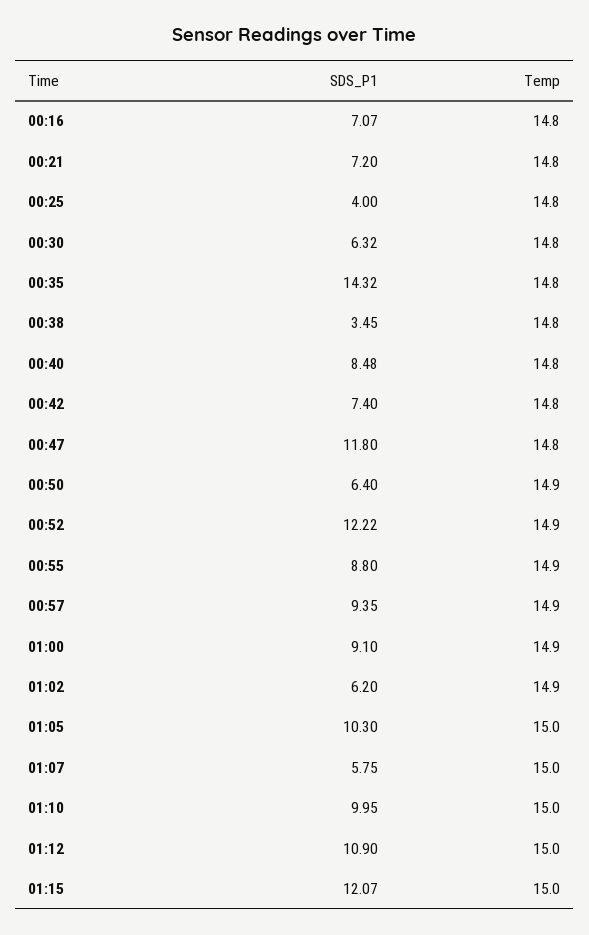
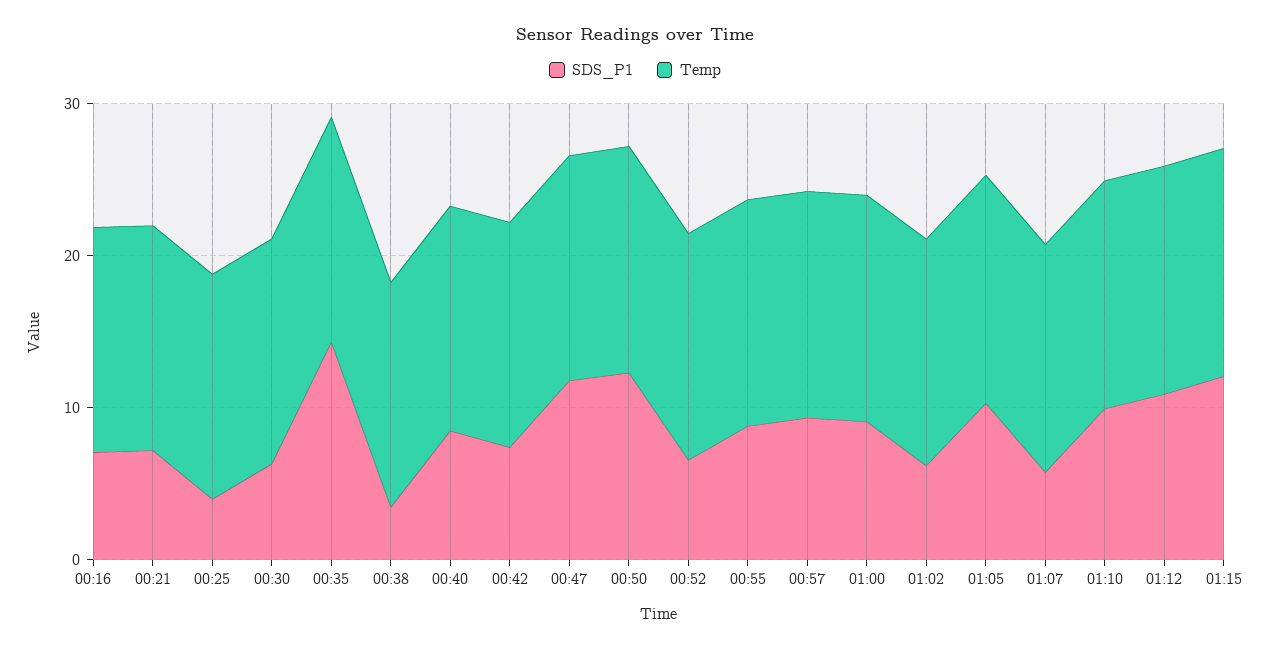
  {
    "SDS_P1": {
      "00:16": 7.07,
      "00:21": 7.2,
      "00:25": 4,
      "00:30": 6.32,
      "00:35": 14.32,
      "00:38": 3.45,
      "00:40": 8.48,
      "00:42": 7.4,
      "00:47": 11.8,
-     "00:50": 6.4,
+     "00:50": 12,
-     "00:52": 12.22,
+     "00:52": 6,
      "00:55": 8.8,
      "00:57": 9.35,
      "01:00": 9.1,
      "01:02": 6.2,
      "01:05": 10.3,
      "01:07": 5.75,
      "01:10": 9.95,
      "01:12": 10.9,
      "01:15": 12.07
    },
    "Temp": {
      "00:16": 14.8,
      "00:21": 14.8,
      "00:25": 14.8,
      "00:30": 14.8,
      "00:35": 14.8,
      "00:38": 14.8,
      "00:40": 14.8,
      "00:42": 14.8,
      "00:47": 14.8,
      "00:50": 14.9,
      "00:52": 14.9,
      "00:55": 14.9,
      "00:57": 14.9,
      "01:00": 14.9,
      "01:02": 14.9,
      "01:05": 15,
      "01:07": 15,
      "01:10": 15,
      "01:12": 15,
      "01:15": 15
    }
  }

